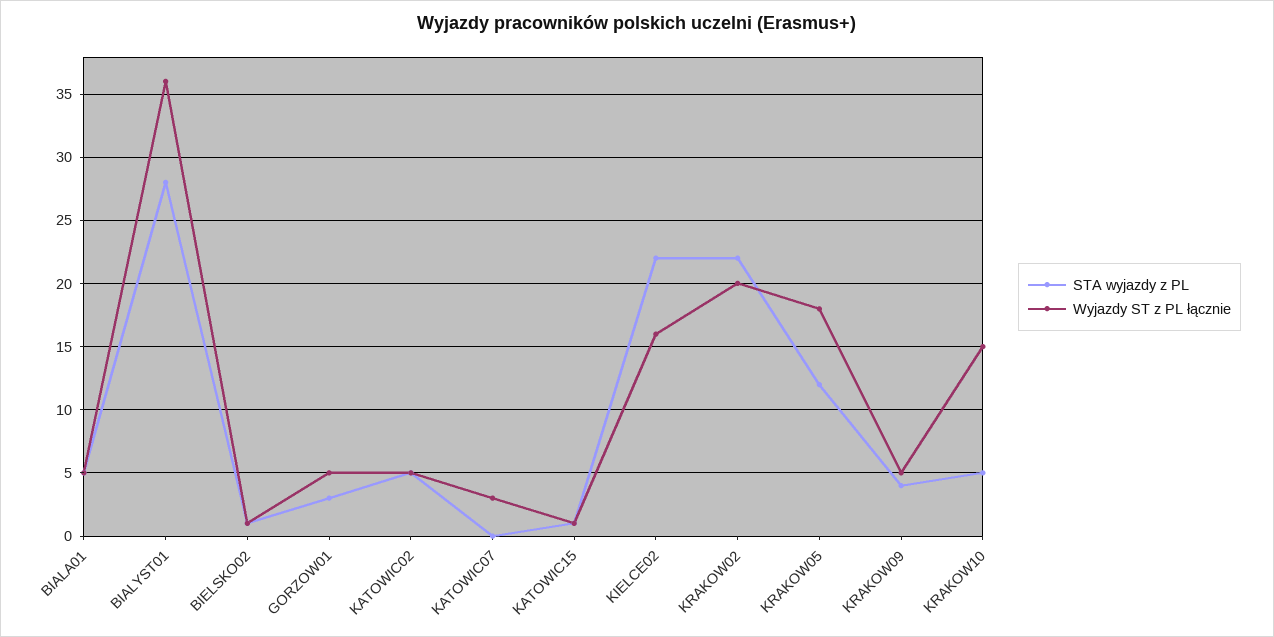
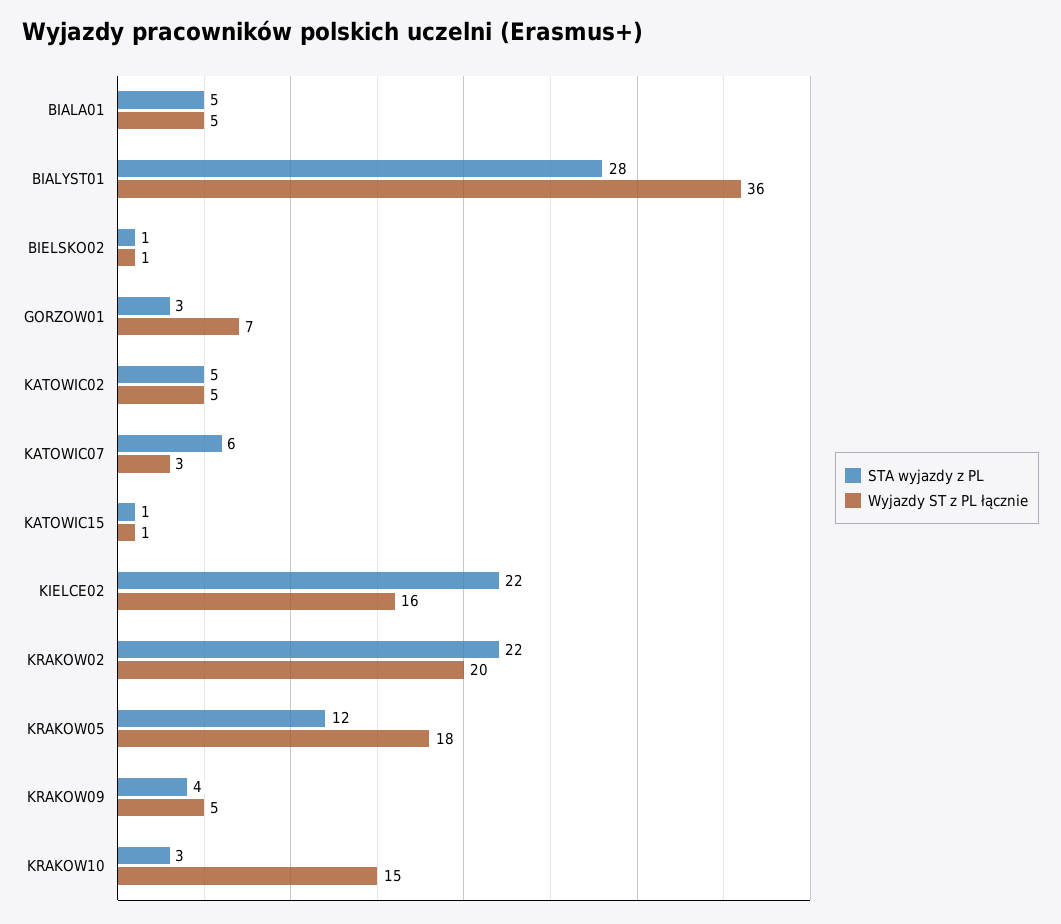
  {
    "STA wyjazdy z PL": {
      "BIALA01": 5,
      "BIALYST01": 28,
      "BIELSKO02": 1,
      "GORZOW01": 3,
      "KATOWIC02": 5,
-     "KATOWIC07": 0,
+     "KATOWIC07": 6,
      "KATOWIC15": 1,
      "KIELCE02": 22,
      "KRAKOW02": 22,
      "KRAKOW05": 12,
      "KRAKOW09": 4,
-     "KRAKOW10": 5
+     "KRAKOW10": 3
    },
    "Wyjazdy ST z PL łącznie": {
      "BIALA01": 5,
      "BIALYST01": 36,
      "BIELSKO02": 1,
-     "GORZOW01": 5,
+     "GORZOW01": 7,
      "KATOWIC02": 5,
      "KATOWIC07": 3,
      "KATOWIC15": 1,
      "KIELCE02": 16,
      "KRAKOW02": 20,
      "KRAKOW05": 18,
      "KRAKOW09": 5,
      "KRAKOW10": 15
    }
  }

